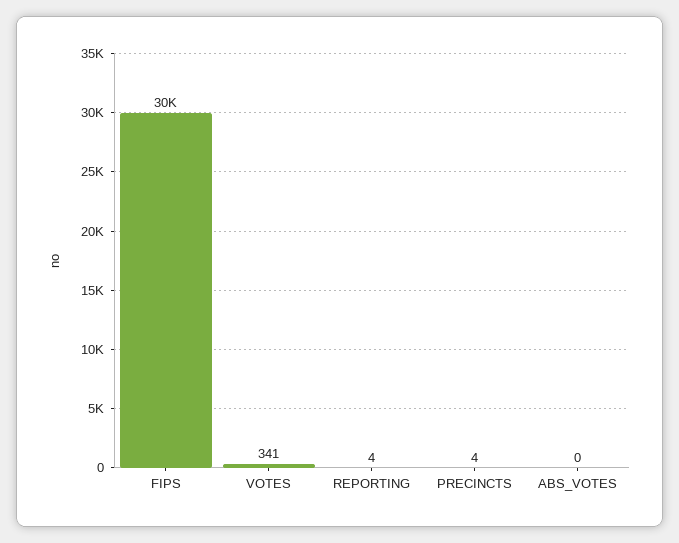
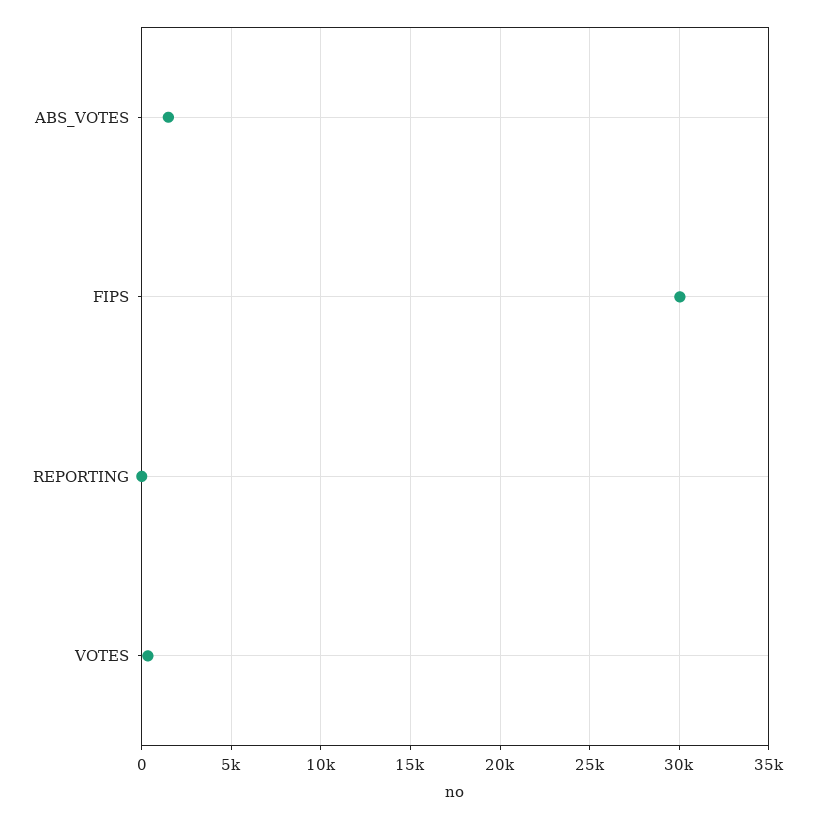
  {
    "FIPS": 30000,
    "VOTES": 341,
    "REPORTING": 4,
-   "PRECINCTS": 4,
-   "ABS_VOTES": 0
+   "ABS_VOTES": 1500
  }

